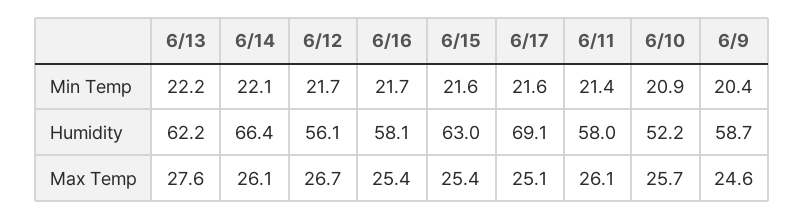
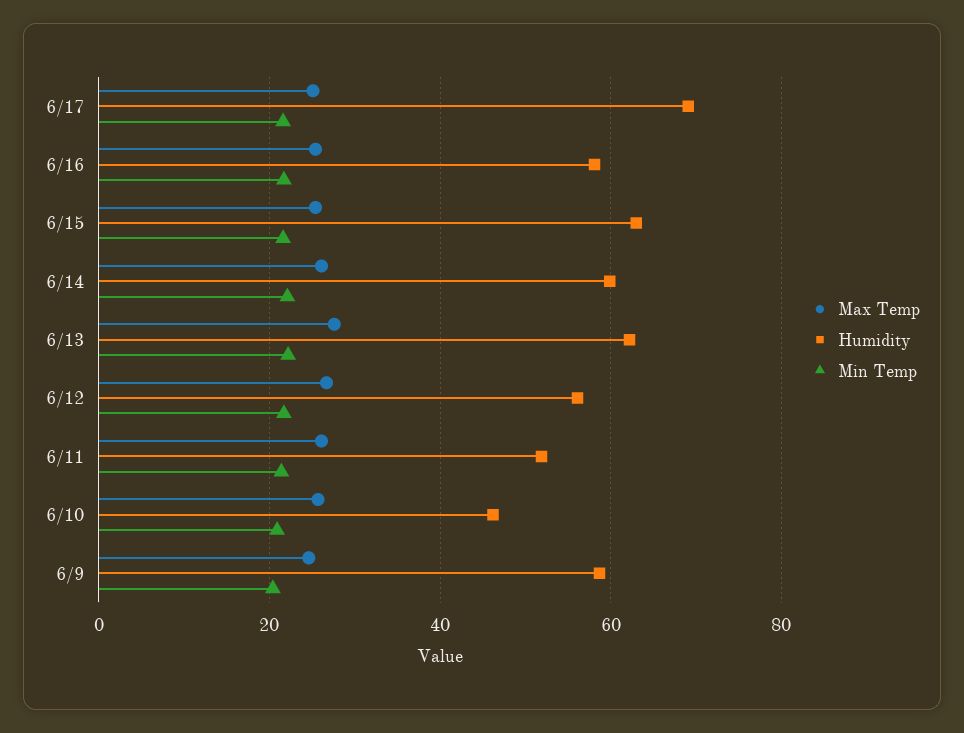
  {
    "Min Temp": {
      "6/13": 22.2,
      "6/14": 22.1,
      "6/12": 21.7,
      "6/16": 21.7,
      "6/15": 21.6,
      "6/17": 21.6,
      "6/11": 21.4,
      "6/10": 20.9,
      "6/9": 20.4
    },
    "Humidity": {
      "6/13": 62.2,
-     "6/14": 66.4,
+     "6/14": 60,
      "6/12": 56.1,
      "6/16": 58.1,
      "6/15": 63,
      "6/17": 69.1,
-     "6/11": 58,
+     "6/11": 52,
-     "6/10": 52.2,
+     "6/10": 46,
      "6/9": 58.7
    },
    "Max Temp": {
      "6/13": 27.6,
      "6/14": 26.1,
      "6/12": 26.7,
      "6/16": 25.4,
      "6/15": 25.4,
      "6/17": 25.1,
      "6/11": 26.1,
      "6/10": 25.7,
      "6/9": 24.6
    }
  }

